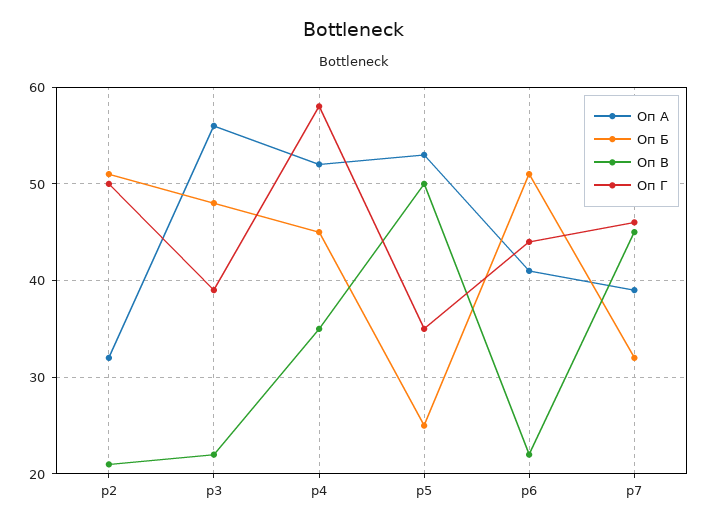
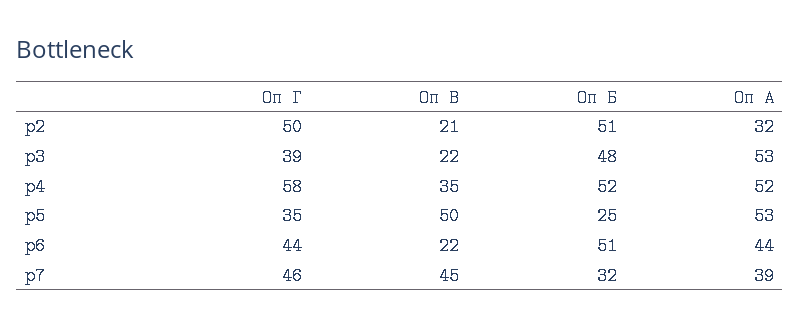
  {
    "Оп А": {
      "p2": 32,
-     "p3": 56,
+     "p3": 53,
      "p4": 52,
      "p5": 53,
-     "p6": 41,
+     "p6": 44,
      "p7": 39
    },
    "Оп Б": {
      "p2": 51,
      "p3": 48,
-     "p4": 45,
+     "p4": 52,
      "p5": 25,
      "p6": 51,
      "p7": 32
    },
    "Оп В": {
      "p2": 21,
      "p3": 22,
      "p4": 35,
      "p5": 50,
      "p6": 22,
      "p7": 45
    },
    "Оп Г": {
      "p2": 50,
      "p3": 39,
      "p4": 58,
      "p5": 35,
      "p6": 44,
      "p7": 46
    }
  }

